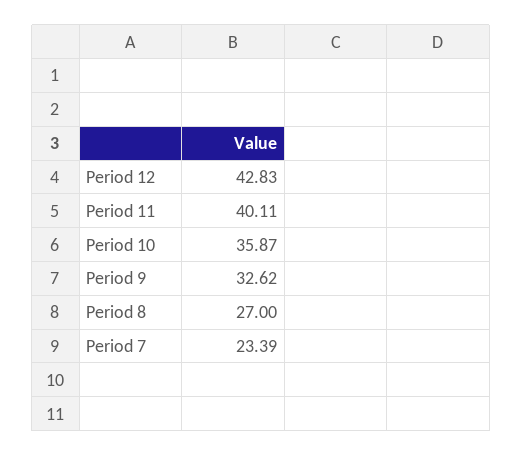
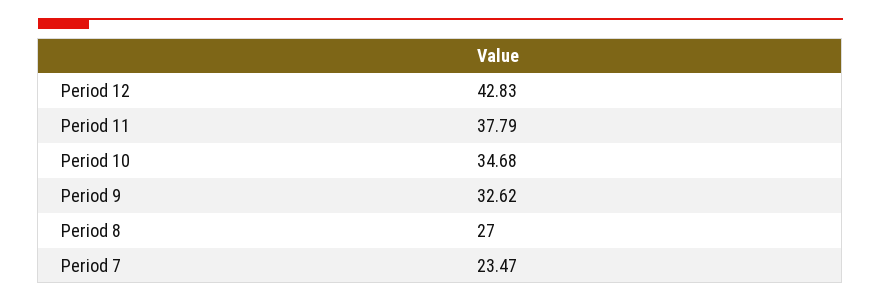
  {
    "Period 12": 42.83,
-   "Period 11": 40.11,
+   "Period 11": 37.79,
-   "Period 10": 35.87,
+   "Period 10": 34.68,
    "Period 9": 32.62,
    "Period 8": 27,
-   "Period 7": 23.39
+   "Period 7": 23.47
  }

